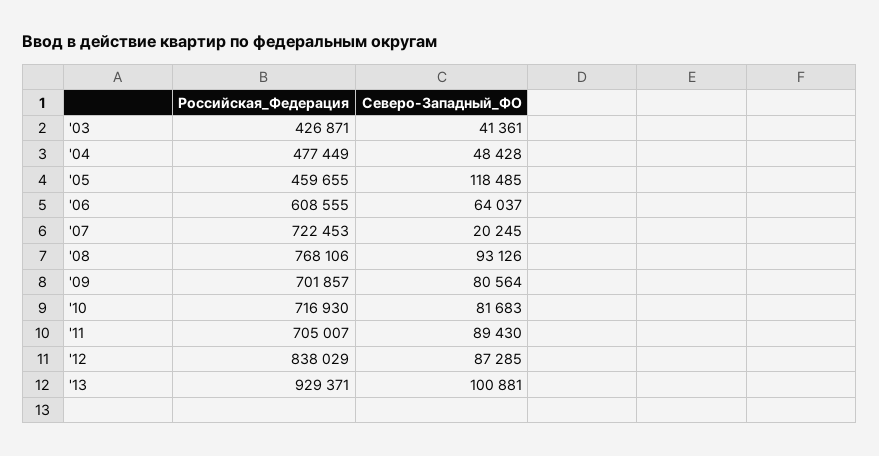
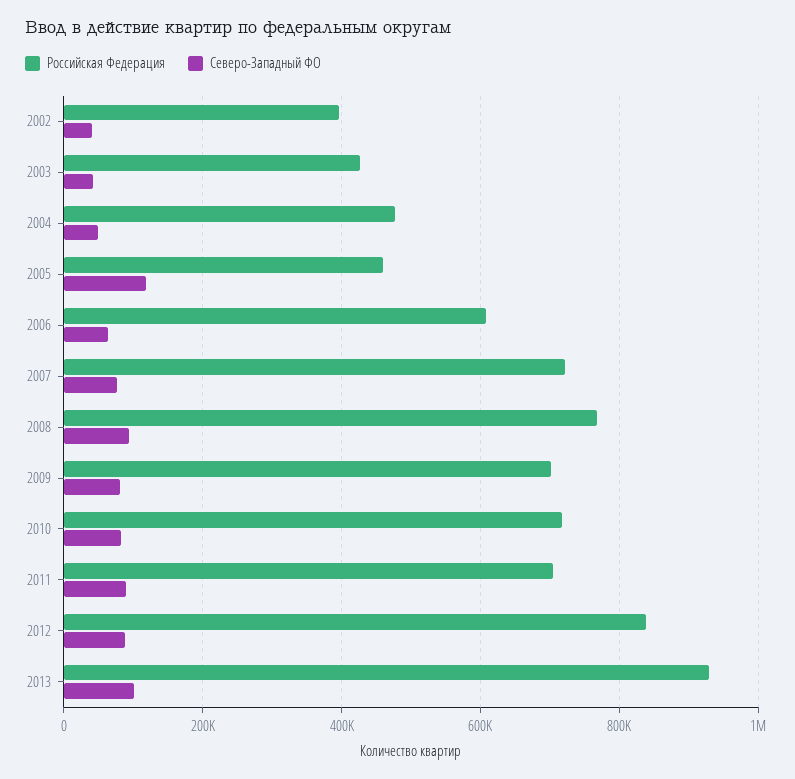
  {
    "Российская_Федерация": {
      "'03": 426871,
      "'04": 477449,
      "'05": 459655,
      "'06": 608555,
      "'07": 722453,
      "'08": 768106,
      "'09": 701857,
      "'10": 716930,
      "'11": 705007,
      "'12": 838029,
-     "'13": 929371
+     "'13": 929371,
+     "2002": 400000
    },
    "Северо-Западный_ФО": {
      "'03": 41361,
      "'04": 48428,
      "'05": 118485,
      "'06": 64037,
-     "'07": 20245,
+     "'07": 80000,
      "'08": 93126,
      "'09": 80564,
      "'10": 81683,
      "'11": 89430,
      "'12": 87285,
-     "'13": 100881
+     "'13": 100881,
+     "2002": 40000
    }
  }

